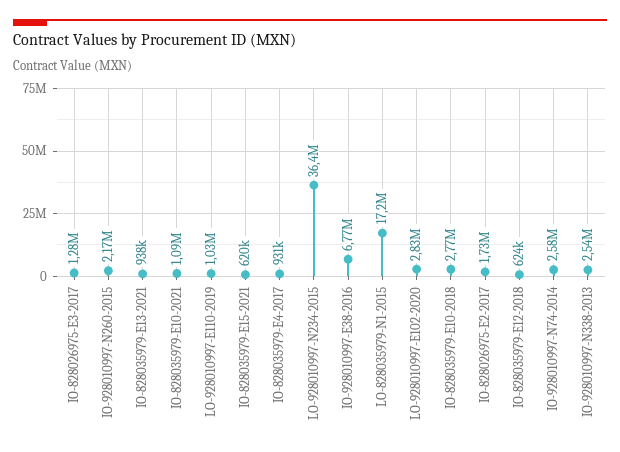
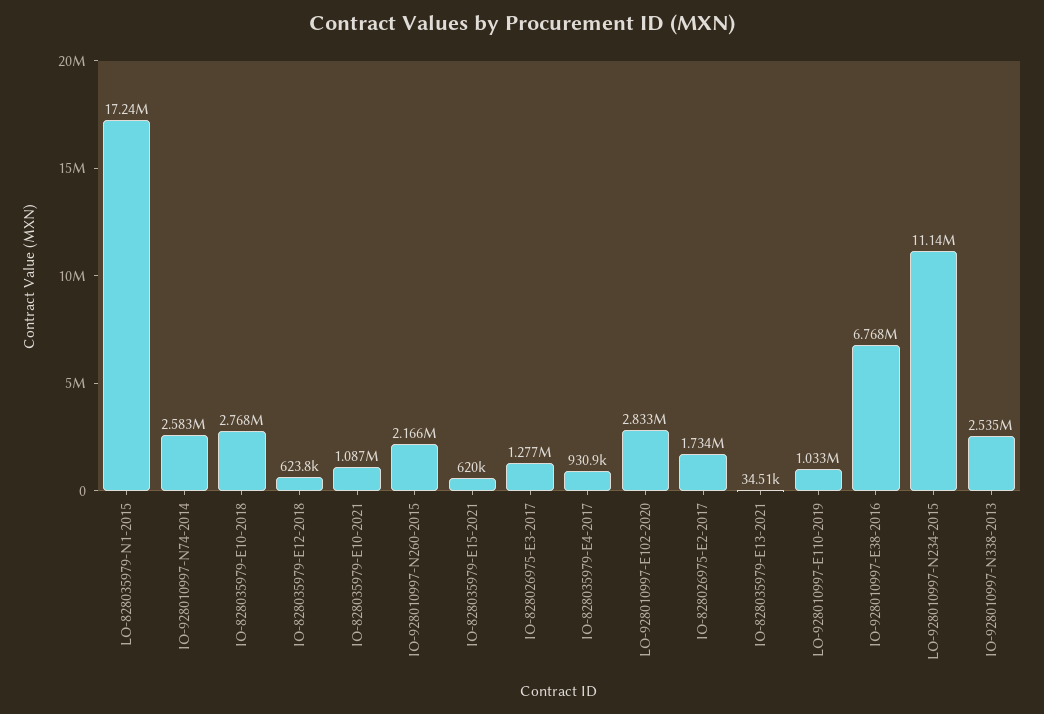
  {
    "IO-828026975-E3-2017": 1277000,
    "IO-928010997-N260-2015": 2166000,
-   "IO-828035979-E13-2021": 938000,
+   "IO-828035979-E13-2021": 34510,
    "IO-828035979-E10-2021": 1087000,
    "LO-928010997-E110-2019": 1033000,
    "IO-828035979-E15-2021": 620000,
    "IO-828035979-E4-2017": 930900,
-   "LO-928010997-N234-2015": 36400000,
+   "LO-928010997-N234-2015": 11140000,
    "IO-928010997-E38-2016": 6768000,
    "LO-828035979-N1-2015": 17240000,
    "LO-928010997-E102-2020": 2833000,
    "IO-828035979-E10-2018": 2768000,
    "IO-828026975-E2-2017": 1734000,
    "IO-828035979-E12-2018": 623800,
    "IO-928010997-N74-2014": 2583000,
    "IO-928010997-N338-2013": 2535000
  }

